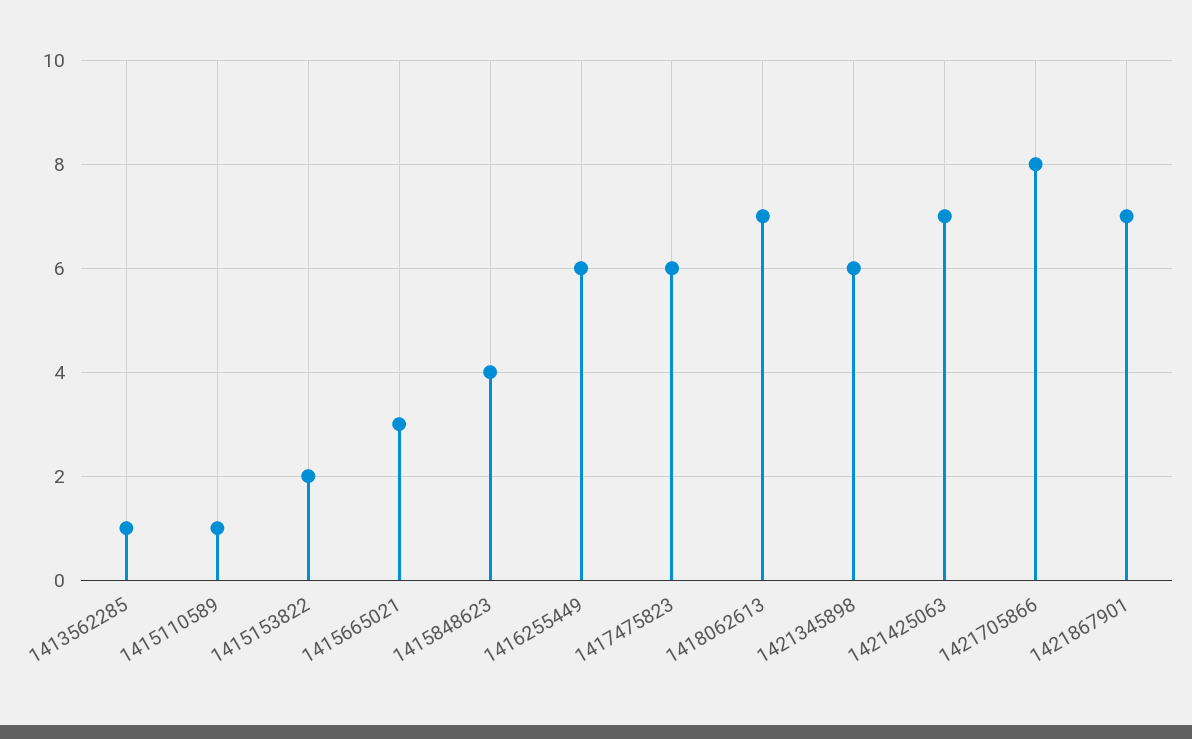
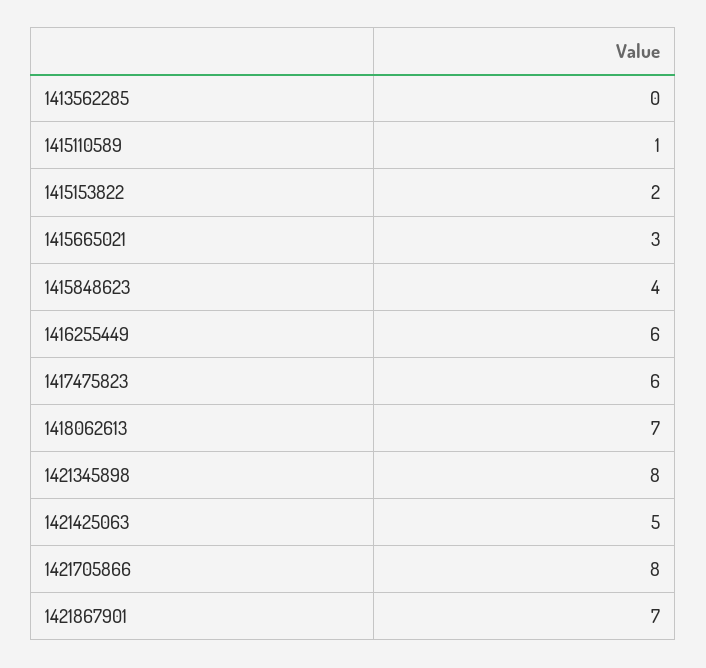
  {
-   "1413562285": 1,
+   "1413562285": 0,
    "1415110589": 1,
    "1415153822": 2,
    "1415665021": 3,
    "1415848623": 4,
    "1416255449": 6,
    "1417475823": 6,
    "1418062613": 7,
-   "1421345898": 6,
+   "1421345898": 8,
-   "1421425063": 7,
+   "1421425063": 5,
    "1421705866": 8,
    "1421867901": 7
  }

